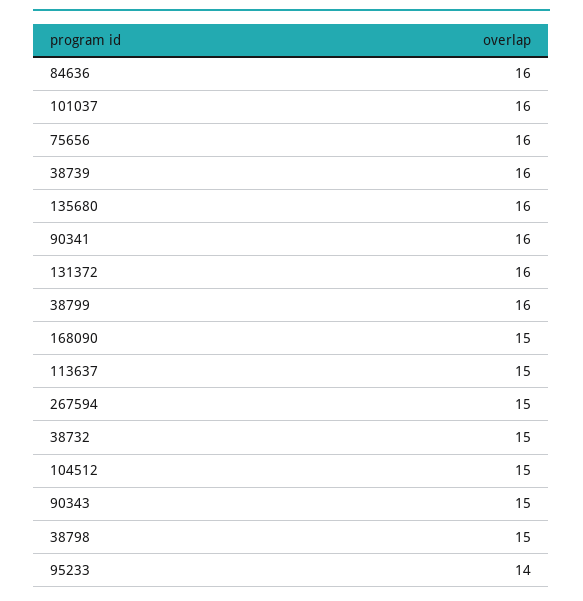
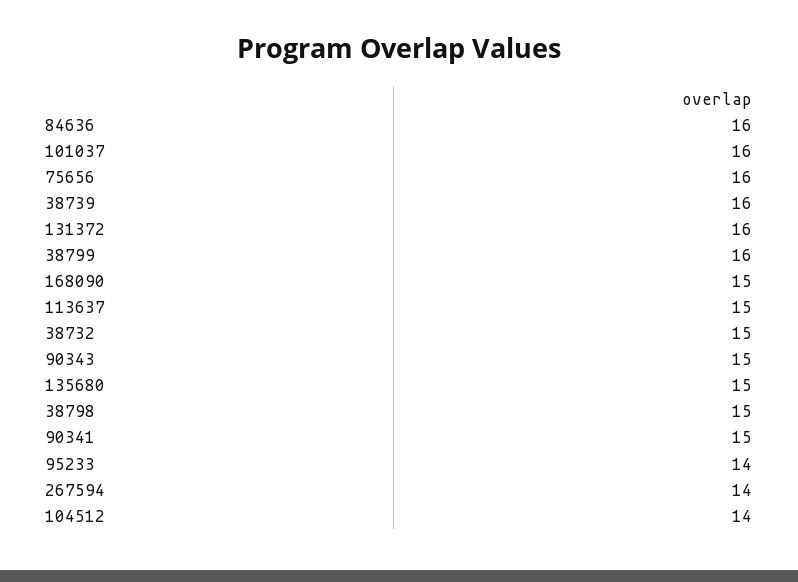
  {
    "84636": 16,
    "101037": 16,
    "75656": 16,
    "38739": 16,
-   "135680": 16,
+   "135680": 15,
-   "90341": 16,
+   "90341": 15,
    "131372": 16,
    "38799": 16,
    "168090": 15,
    "113637": 15,
-   "267594": 15,
+   "267594": 14,
    "38732": 15,
-   "104512": 15,
+   "104512": 14,
    "90343": 15,
    "38798": 15,
    "95233": 14
  }

